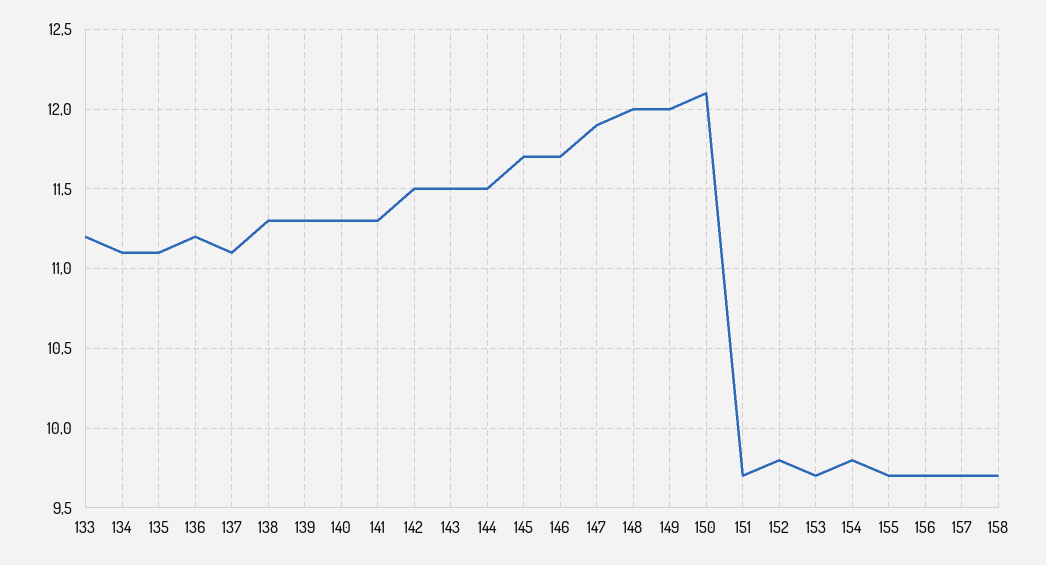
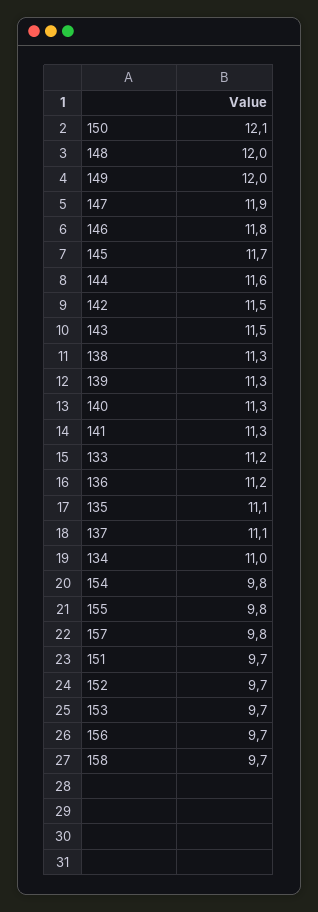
  {
    "133": 11.2,
-   "134": 11.1,
+   "134": 11,
    "135": 11.1,
    "136": 11.2,
    "137": 11.1,
    "138": 11.3,
    "139": 11.3,
    "140": 11.3,
    "141": 11.3,
    "142": 11.5,
    "143": 11.5,
-   "144": 11.5,
+   "144": 11.6,
    "145": 11.7,
-   "146": 11.7,
+   "146": 11.8,
    "147": 11.9,
    "148": 12,
    "149": 12,
    "150": 12.1,
    "151": 9.7,
-   "152": 9.8,
+   "152": 9.7,
    "153": 9.7,
    "154": 9.8,
-   "155": 9.7,
+   "155": 9.8,
    "156": 9.7,
-   "157": 9.7,
+   "157": 9.8,
    "158": 9.7
  }

